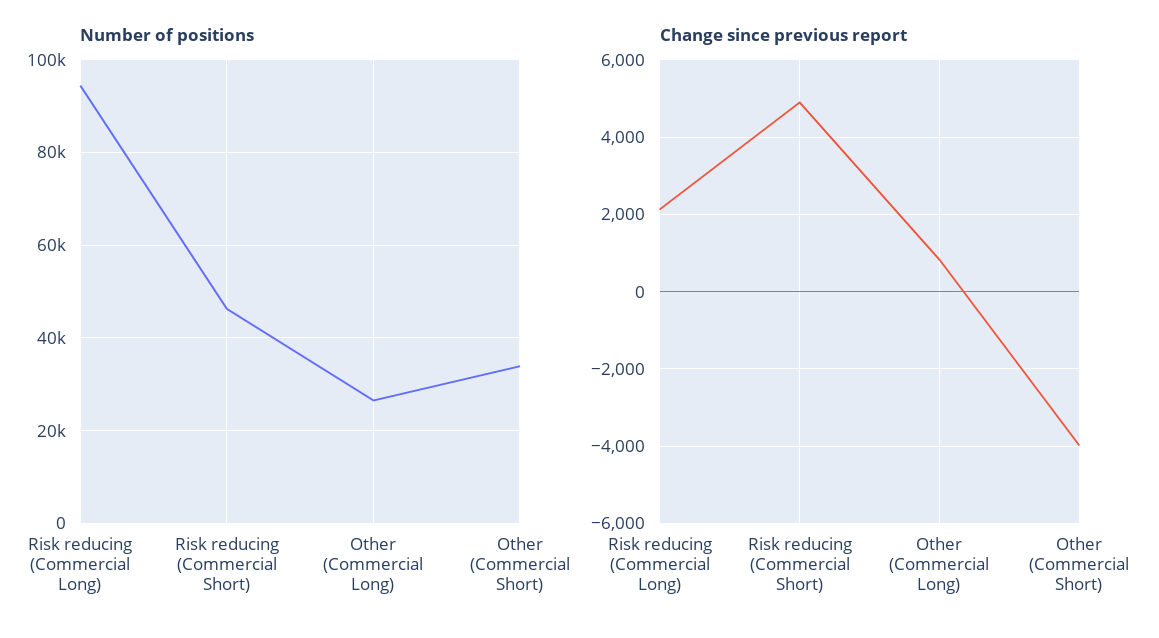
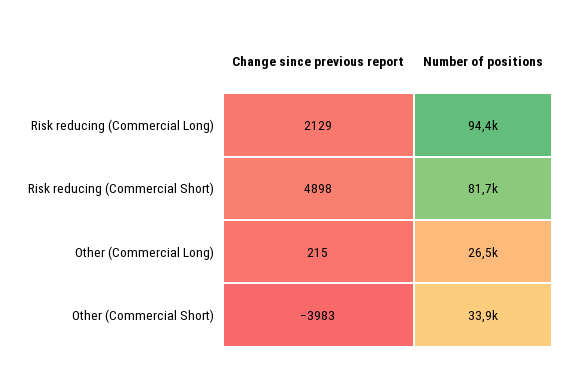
  {
    "Number of positions": {
      "Risk reducing (Commercial Long)": 94400,
-     "Risk reducing (Commercial Short)": 46000,
+     "Risk reducing (Commercial Short)": 81700,
      "Other (Commercial Long)": 26500,
      "Other (Commercial Short)": 33900
    },
    "Change since previous report": {
      "Risk reducing (Commercial Long)": 2129,
      "Risk reducing (Commercial Short)": 4898,
-     "Other (Commercial Long)": 800,
+     "Other (Commercial Long)": 215,
      "Other (Commercial Short)": -3983
    }
  }

